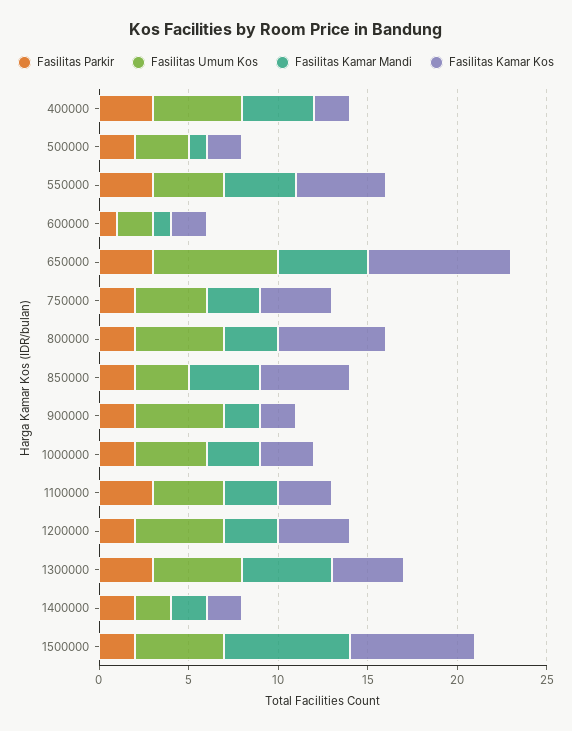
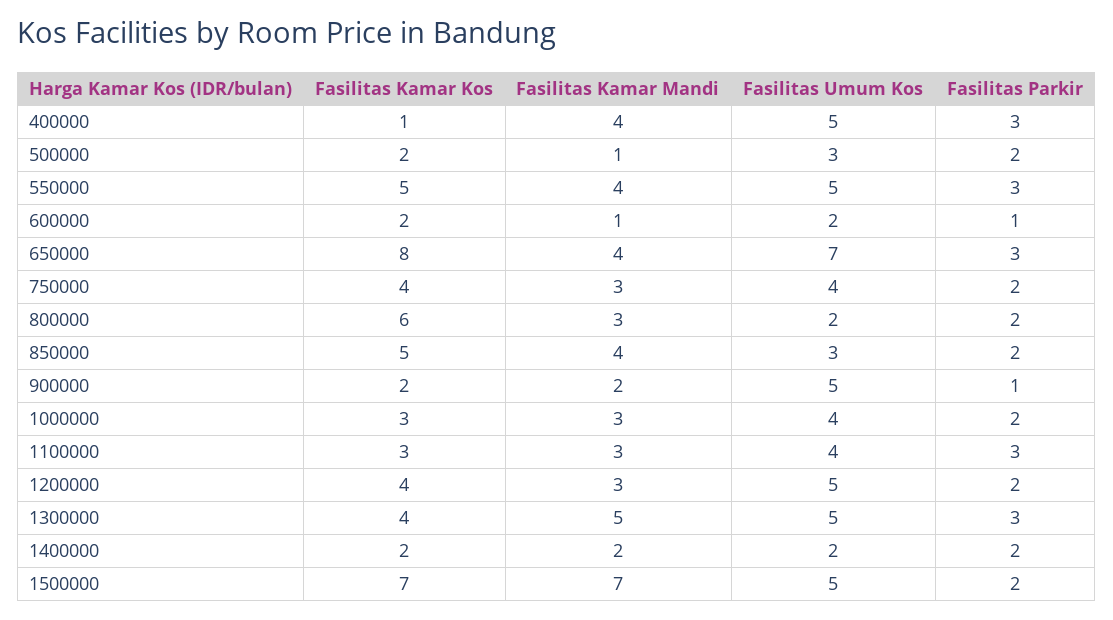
  {
    "Fasilitas Parkir": {
      "400000": 3,
      "500000": 2,
      "550000": 3,
      "600000": 1,
      "650000": 3,
      "750000": 2,
      "800000": 2,
      "850000": 2,
-     "900000": 2,
+     "900000": 1,
      "1000000": 2,
      "1100000": 3,
      "1200000": 2,
      "1300000": 3,
      "1400000": 2,
      "1500000": 2
    },
    "Fasilitas Umum Kos": {
      "400000": 5,
      "500000": 3,
-     "550000": 4,
+     "550000": 5,
      "600000": 2,
      "650000": 7,
      "750000": 4,
-     "800000": 5,
+     "800000": 2,
      "850000": 3,
      "900000": 5,
      "1000000": 4,
      "1100000": 4,
      "1200000": 5,
      "1300000": 5,
      "1400000": 2,
      "1500000": 5
    },
    "Fasilitas Kamar Mandi": {
      "400000": 4,
      "500000": 1,
      "550000": 4,
      "600000": 1,
-     "650000": 5,
+     "650000": 4,
      "750000": 3,
      "800000": 3,
      "850000": 4,
      "900000": 2,
      "1000000": 3,
      "1100000": 3,
      "1200000": 3,
      "1300000": 5,
      "1400000": 2,
      "1500000": 7
    },
    "Fasilitas Kamar Kos": {
-     "400000": 2,
+     "400000": 1,
      "500000": 2,
      "550000": 5,
      "600000": 2,
      "650000": 8,
      "750000": 4,
      "800000": 6,
      "850000": 5,
      "900000": 2,
      "1000000": 3,
      "1100000": 3,
      "1200000": 4,
      "1300000": 4,
      "1400000": 2,
      "1500000": 7
    }
  }

